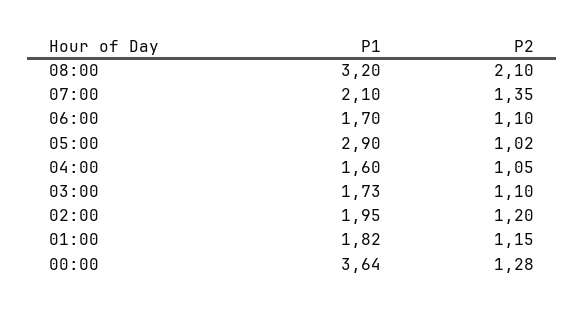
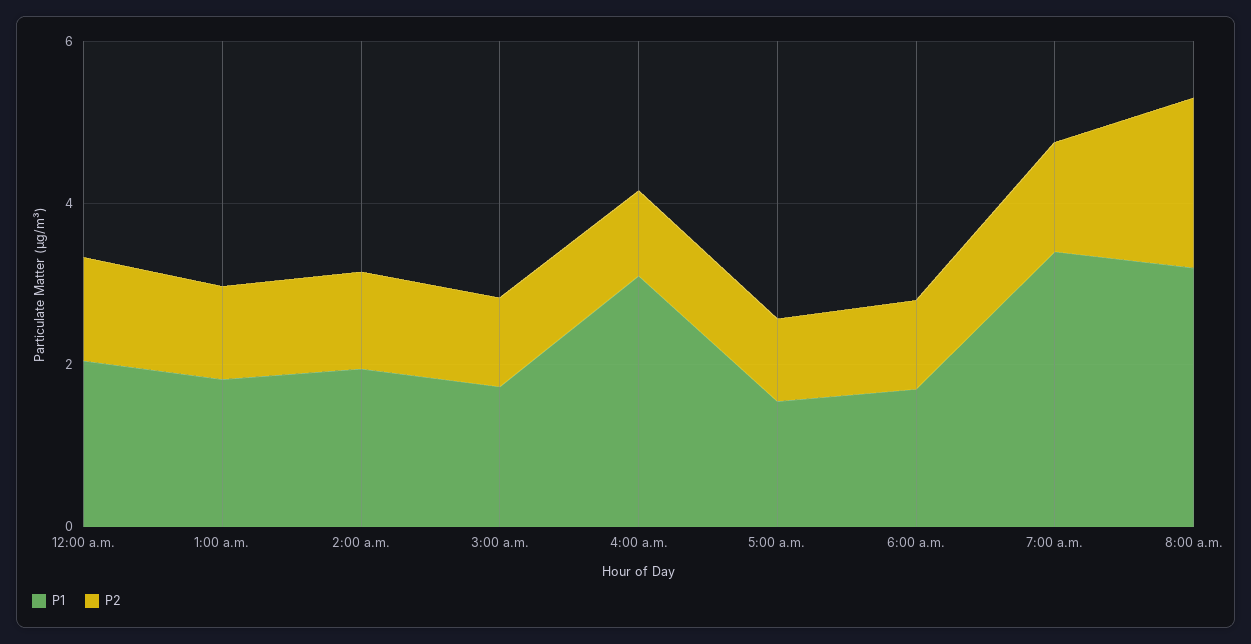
  {
    "P1": {
      "08:00": 3.2,
-     "07:00": 2.1,
+     "07:00": 3.5,
      "06:00": 1.7,
-     "05:00": 2.9,
+     "05:00": 1.5,
-     "04:00": 1.6,
+     "04:00": 3,
      "03:00": 1.73,
      "02:00": 1.95,
      "01:00": 1.82,
-     "00:00": 3.64
+     "00:00": 2
    },
    "P2": {
      "08:00": 2.1,
      "07:00": 1.35,
      "06:00": 1.1,
      "05:00": 1.02,
      "04:00": 1.05,
      "03:00": 1.1,
      "02:00": 1.2,
      "01:00": 1.15,
      "00:00": 1.28
    }
  }

